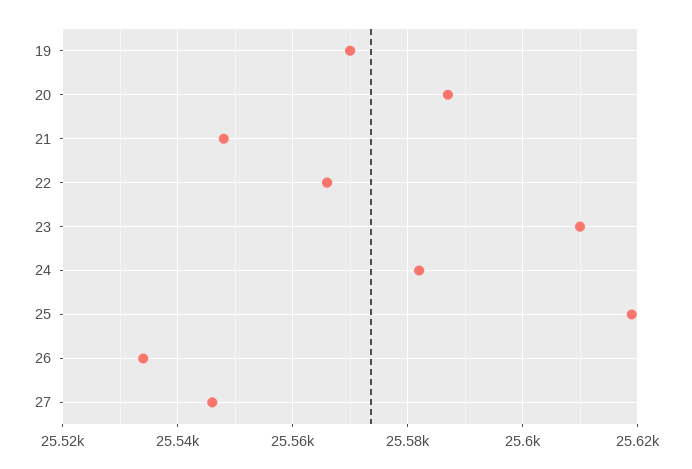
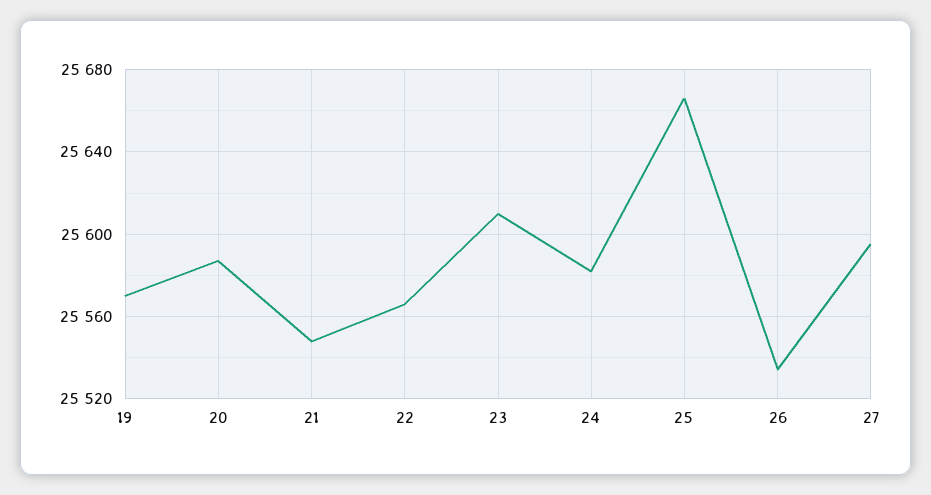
  {
    "19": 25570,
    "20": 25585,
    "21": 25550,
    "22": 25565,
    "23": 25610,
    "24": 25580,
-   "25": 25620,
+   "25": 25665,
    "26": 25535,
-   "27": 25545
+   "27": 25595
  }

